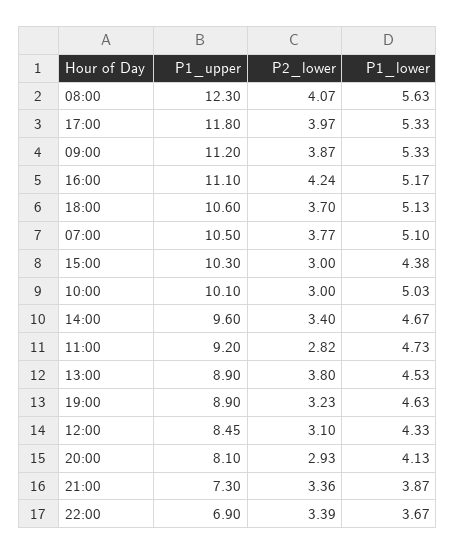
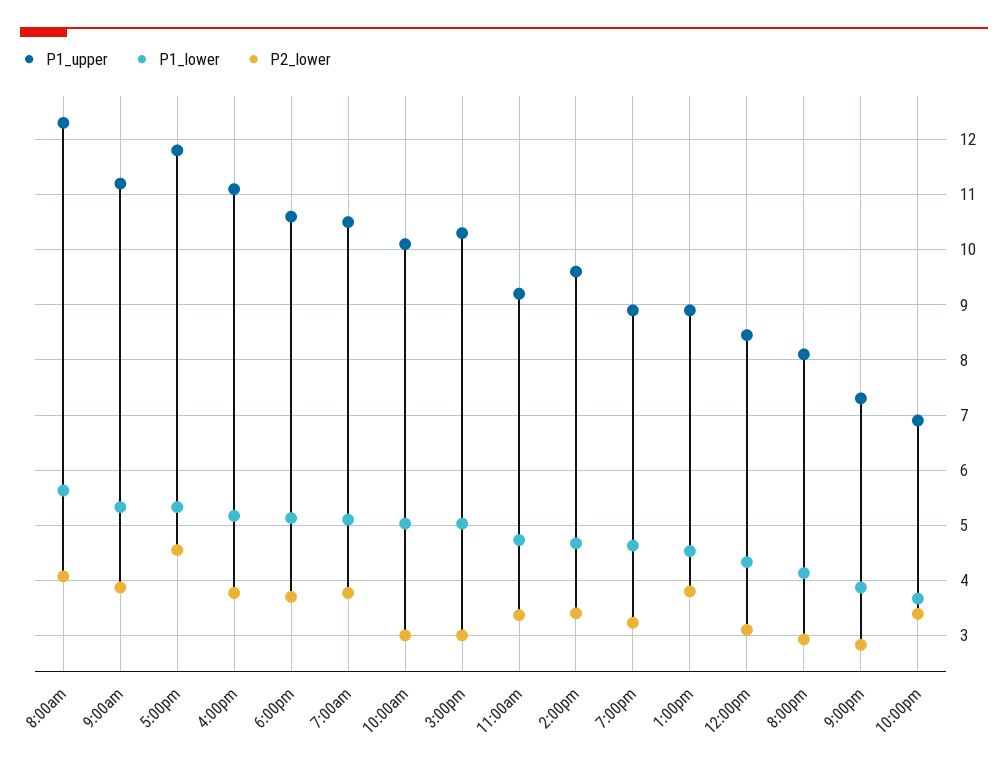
  {
    "P1_upper": {
      "08:00": 12.3,
      "17:00": 11.8,
      "09:00": 11.2,
      "16:00": 11.1,
      "18:00": 10.6,
      "07:00": 10.5,
      "15:00": 10.3,
      "10:00": 10.1,
      "14:00": 9.6,
      "11:00": 9.2,
      "13:00": 8.9,
      "19:00": 8.9,
      "12:00": 8.45,
      "20:00": 8.1,
      "21:00": 7.3,
      "22:00": 6.9
    },
    "P2_lower": {
      "08:00": 4.07,
-     "17:00": 3.97,
+     "17:00": 4.6,
      "09:00": 3.87,
-     "16:00": 4.24,
+     "16:00": 3.8,
      "18:00": 3.7,
      "07:00": 3.77,
      "15:00": 3,
      "10:00": 3,
      "14:00": 3.4,
-     "11:00": 2.82,
+     "11:00": 3.4,
      "13:00": 3.8,
      "19:00": 3.23,
      "12:00": 3.1,
      "20:00": 2.93,
-     "21:00": 3.36,
+     "21:00": 2.8,
      "22:00": 3.39
    },
    "P1_lower": {
      "08:00": 5.63,
      "17:00": 5.33,
      "09:00": 5.33,
      "16:00": 5.17,
      "18:00": 5.13,
      "07:00": 5.1,
-     "15:00": 4.38,
+     "15:00": 5,
      "10:00": 5.03,
      "14:00": 4.67,
      "11:00": 4.73,
      "13:00": 4.53,
      "19:00": 4.63,
      "12:00": 4.33,
      "20:00": 4.13,
      "21:00": 3.87,
      "22:00": 3.67
    }
  }

